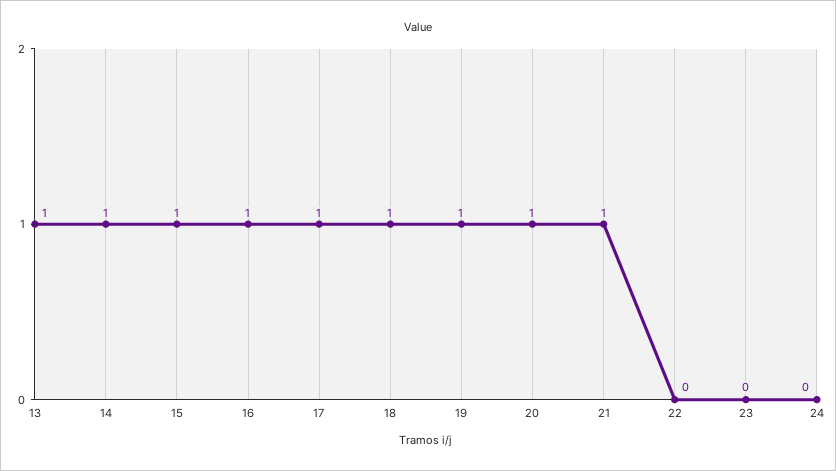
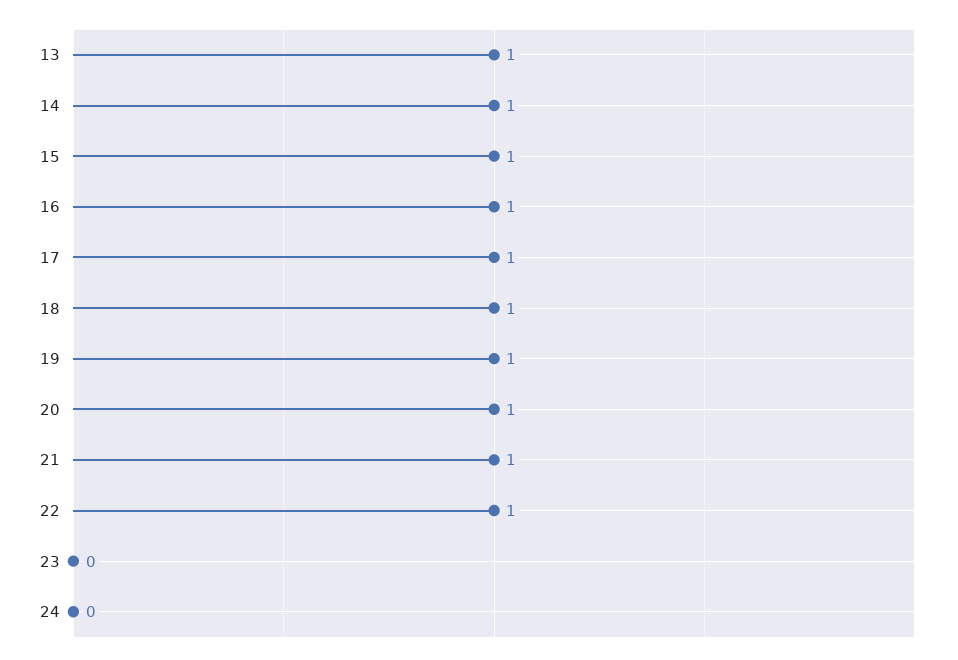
  {
    "13": 1,
    "14": 1,
    "15": 1,
    "16": 1,
    "17": 1,
    "18": 1,
    "19": 1,
    "20": 1,
    "21": 1,
-   "22": 0,
+   "22": 1,
    "23": 0,
    "24": 0
  }

